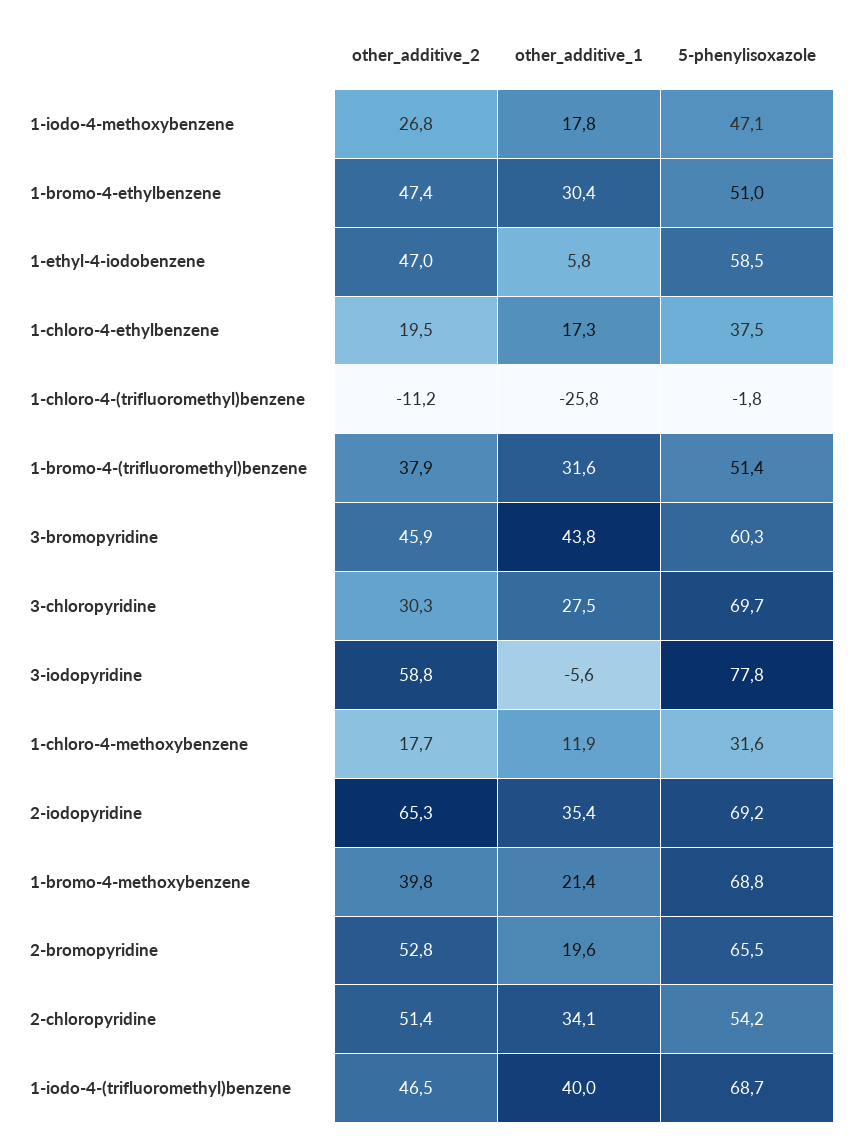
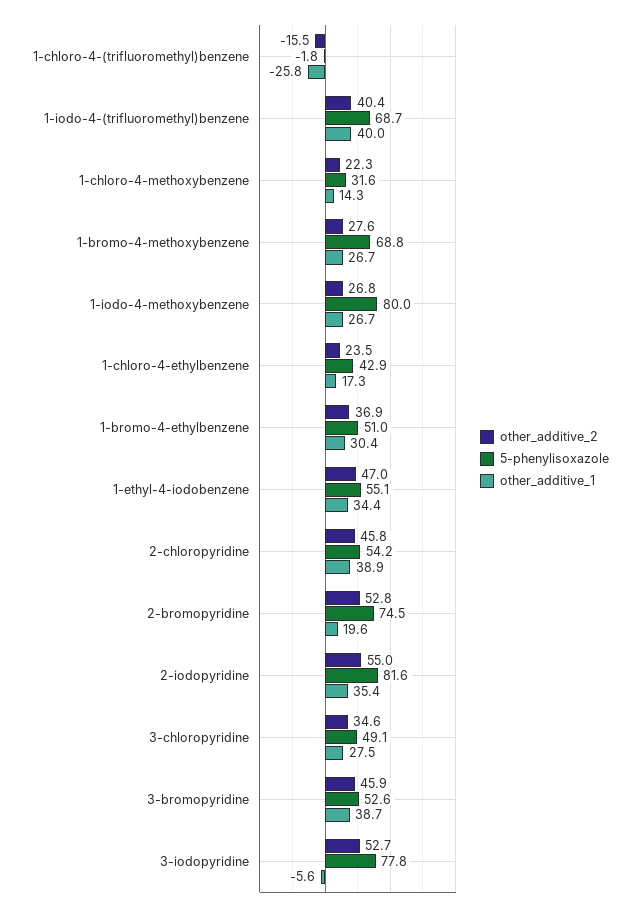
  {
    "other_additive_2": {
      "1-iodo-4-methoxybenzene": 26.8,
-     "1-bromo-4-ethylbenzene": 47.4,
+     "1-bromo-4-ethylbenzene": 36.9,
      "1-ethyl-4-iodobenzene": 47,
-     "1-chloro-4-ethylbenzene": 19.5,
+     "1-chloro-4-ethylbenzene": 23.5,
-     "1-chloro-4-(trifluoromethyl)benzene": -11.2,
+     "1-chloro-4-(trifluoromethyl)benzene": -15.5,
-     "1-bromo-4-(trifluoromethyl)benzene": 37.9,
      "3-bromopyridine": 45.9,
-     "3-chloropyridine": 30.3,
+     "3-chloropyridine": 34.6,
-     "3-iodopyridine": 58.8,
+     "3-iodopyridine": 52.7,
-     "1-chloro-4-methoxybenzene": 17.7,
+     "1-chloro-4-methoxybenzene": 22.3,
-     "2-iodopyridine": 65.3,
+     "2-iodopyridine": 55,
-     "1-bromo-4-methoxybenzene": 39.8,
+     "1-bromo-4-methoxybenzene": 27.6,
      "2-bromopyridine": 52.8,
-     "2-chloropyridine": 51.4,
+     "2-chloropyridine": 45.8,
-     "1-iodo-4-(trifluoromethyl)benzene": 46.5
+     "1-iodo-4-(trifluoromethyl)benzene": 40.4
    },
    "other_additive_1": {
-     "1-iodo-4-methoxybenzene": 17.8,
+     "1-iodo-4-methoxybenzene": 26.7,
      "1-bromo-4-ethylbenzene": 30.4,
-     "1-ethyl-4-iodobenzene": 5.8,
+     "1-ethyl-4-iodobenzene": 34.4,
      "1-chloro-4-ethylbenzene": 17.3,
      "1-chloro-4-(trifluoromethyl)benzene": -25.8,
-     "1-bromo-4-(trifluoromethyl)benzene": 31.6,
-     "3-bromopyridine": 43.8,
+     "3-bromopyridine": 38.7,
      "3-chloropyridine": 27.5,
      "3-iodopyridine": -5.6,
-     "1-chloro-4-methoxybenzene": 11.9,
+     "1-chloro-4-methoxybenzene": 14.3,
      "2-iodopyridine": 35.4,
-     "1-bromo-4-methoxybenzene": 21.4,
+     "1-bromo-4-methoxybenzene": 26.7,
      "2-bromopyridine": 19.6,
-     "2-chloropyridine": 34.1,
+     "2-chloropyridine": 38.9,
      "1-iodo-4-(trifluoromethyl)benzene": 40
    },
    "5-phenylisoxazole": {
-     "1-iodo-4-methoxybenzene": 47.1,
+     "1-iodo-4-methoxybenzene": 80,
      "1-bromo-4-ethylbenzene": 51,
-     "1-ethyl-4-iodobenzene": 58.5,
+     "1-ethyl-4-iodobenzene": 55.1,
-     "1-chloro-4-ethylbenzene": 37.5,
+     "1-chloro-4-ethylbenzene": 42.9,
      "1-chloro-4-(trifluoromethyl)benzene": -1.8,
-     "1-bromo-4-(trifluoromethyl)benzene": 51.4,
-     "3-bromopyridine": 60.3,
+     "3-bromopyridine": 52.6,
-     "3-chloropyridine": 69.7,
+     "3-chloropyridine": 49.1,
      "3-iodopyridine": 77.8,
      "1-chloro-4-methoxybenzene": 31.6,
-     "2-iodopyridine": 69.2,
+     "2-iodopyridine": 81.6,
      "1-bromo-4-methoxybenzene": 68.8,
-     "2-bromopyridine": 65.5,
+     "2-bromopyridine": 74.5,
      "2-chloropyridine": 54.2,
      "1-iodo-4-(trifluoromethyl)benzene": 68.7
    }
  }

